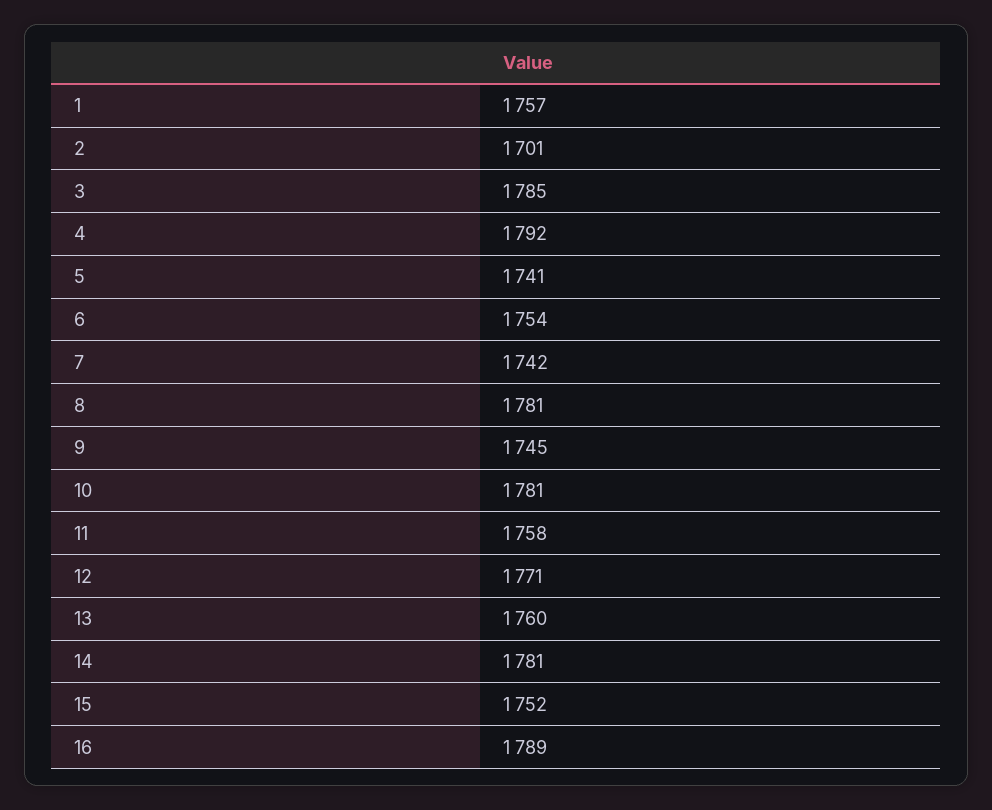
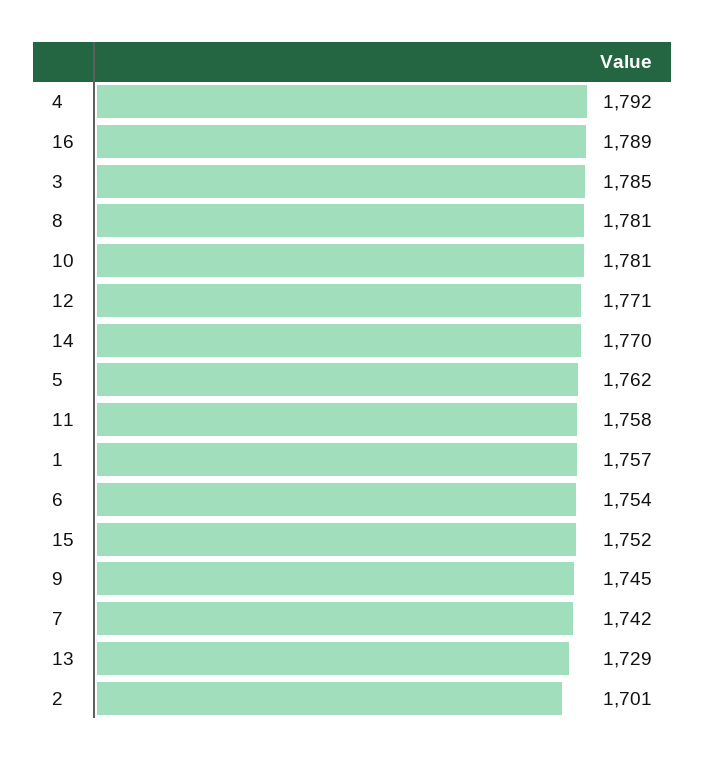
  {
    "1": 1757,
    "2": 1701,
    "3": 1785,
    "4": 1792,
-   "5": 1741,
+   "5": 1762,
    "6": 1754,
    "7": 1742,
    "8": 1781,
    "9": 1745,
    "10": 1781,
    "11": 1758,
    "12": 1771,
-   "13": 1760,
+   "13": 1729,
-   "14": 1781,
+   "14": 1770,
    "15": 1752,
    "16": 1789
  }

